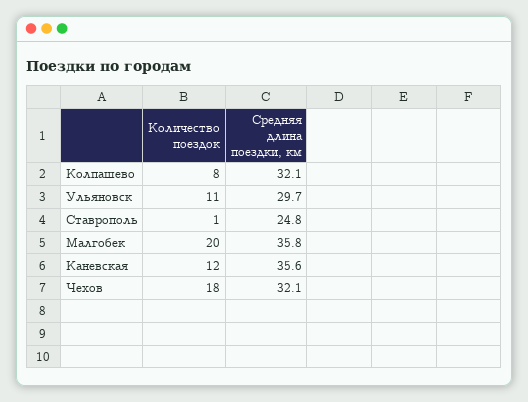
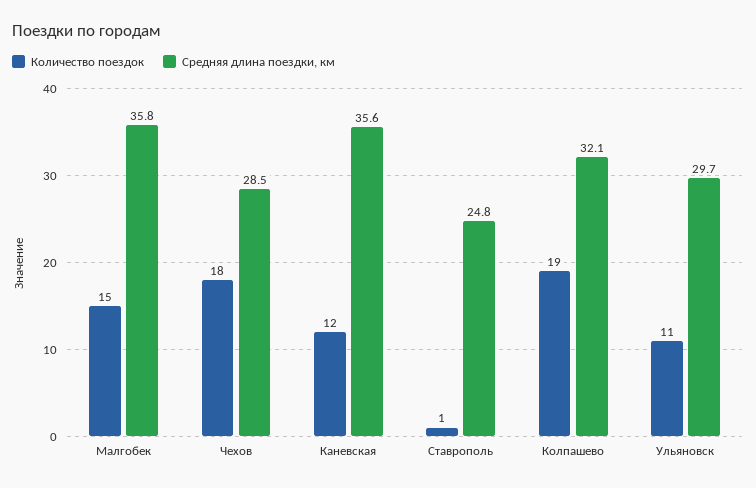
  {
    "Количество поездок": {
-     "Колпашево": 8,
+     "Колпашево": 19,
      "Ульяновск": 11,
      "Ставрополь": 1,
-     "Малгобек": 20,
+     "Малгобек": 15,
      "Каневская": 12,
      "Чехов": 18
    },
    "Средняя длина поездки, км": {
      "Колпашево": 32.1,
      "Ульяновск": 29.7,
      "Ставрополь": 24.8,
      "Малгобек": 35.8,
      "Каневская": 35.6,
-     "Чехов": 32.1
+     "Чехов": 28.5
    }
  }

